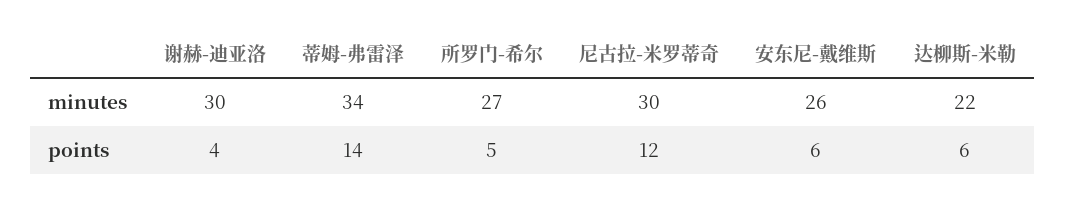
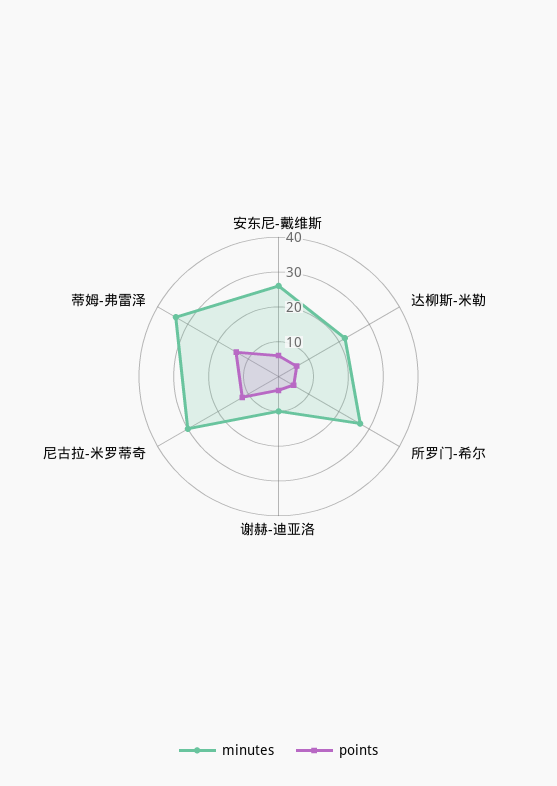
  {
    "minutes": {
-     "谢赫-迪亚洛": 30,
+     "谢赫-迪亚洛": 10,
      "蒂姆-弗雷泽": 34,
      "所罗门-希尔": 27,
      "尼古拉-米罗蒂奇": 30,
      "安东尼-戴维斯": 26,
      "达柳斯-米勒": 22
    },
    "points": {
      "谢赫-迪亚洛": 4,
      "蒂姆-弗雷泽": 14,
      "所罗门-希尔": 5,
      "尼古拉-米罗蒂奇": 12,
      "安东尼-戴维斯": 6,
      "达柳斯-米勒": 6
    }
  }

